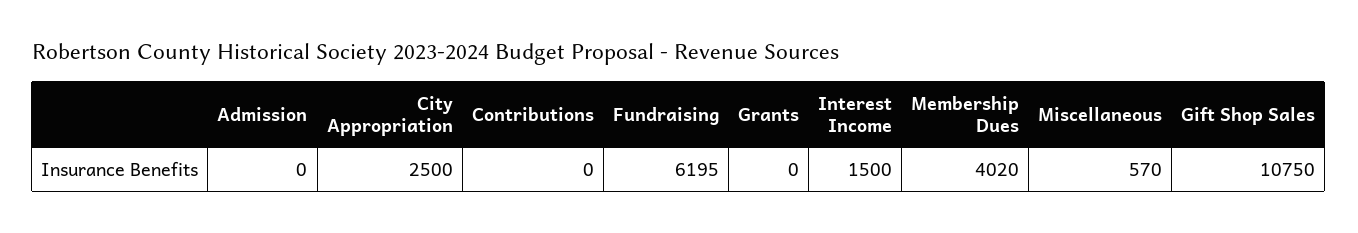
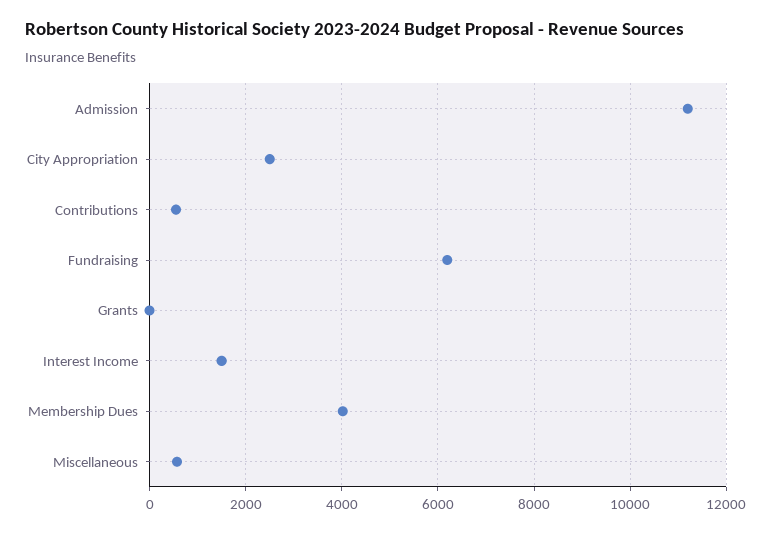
  {
-   "Admission": 0,
+   "Admission": 11200,
    "City Appropriation": 2500,
-   "Contributions": 0,
+   "Contributions": 600,
    "Fundraising": 6195,
    "Grants": 0,
    "Interest Income": 1500,
    "Membership Dues": 4020,
-   "Miscellaneous": 570,
+   "Miscellaneous": 570
-   "Gift Shop Sales": 10750
  }

